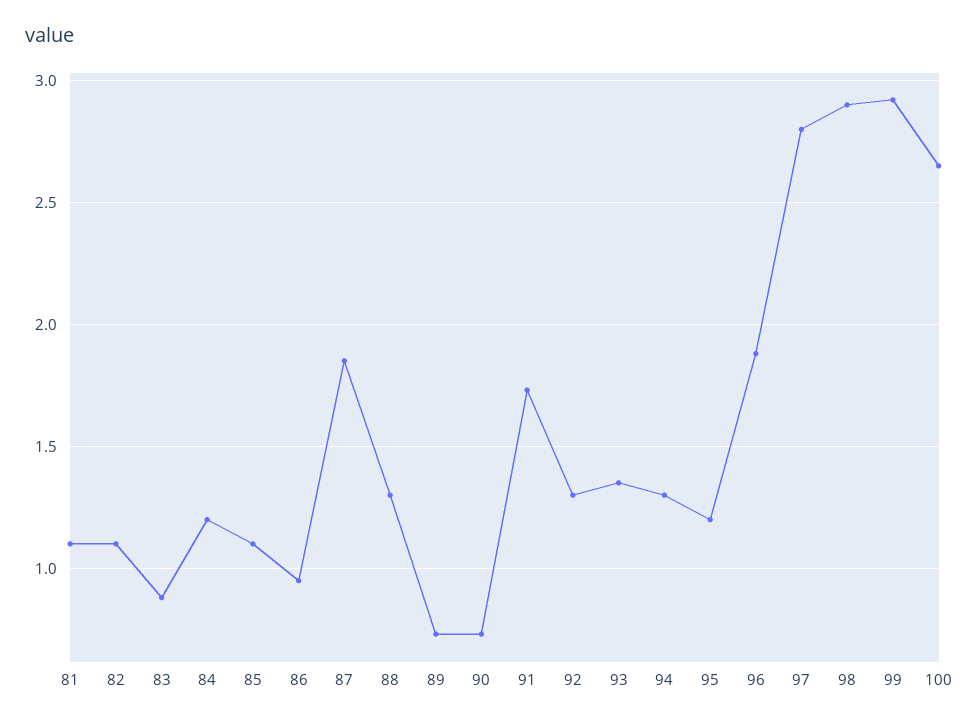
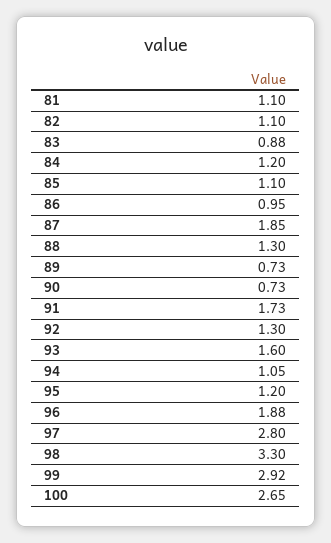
  {
    "81": 1.1,
    "82": 1.1,
    "83": 0.88,
    "84": 1.2,
    "85": 1.1,
    "86": 0.95,
    "87": 1.85,
    "88": 1.3,
    "89": 0.73,
    "90": 0.73,
    "91": 1.73,
    "92": 1.3,
-   "93": 1.35,
+   "93": 1.6,
-   "94": 1.3,
+   "94": 1.05,
    "95": 1.2,
    "96": 1.88,
    "97": 2.8,
-   "98": 2.9,
+   "98": 3.3,
    "99": 2.92,
    "100": 2.65
  }

